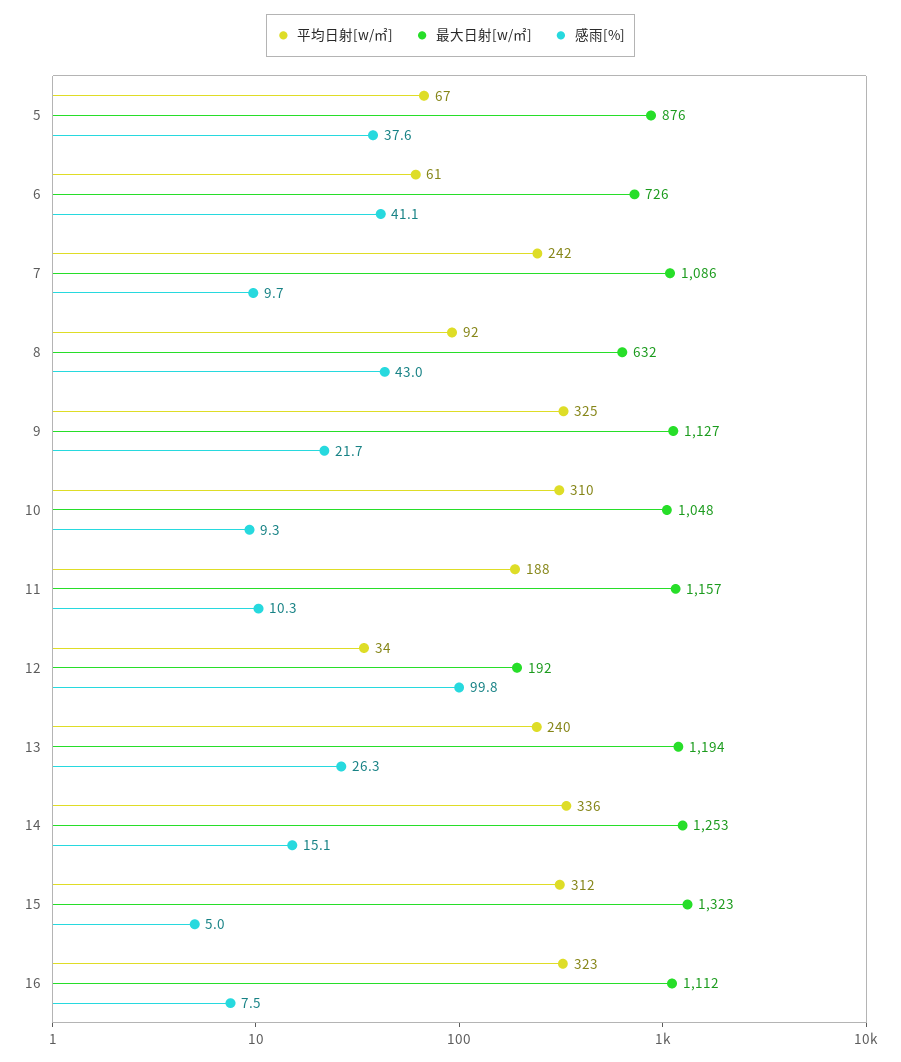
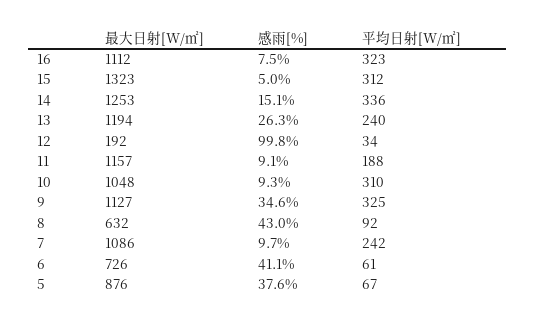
  {
    "平均日射[w/㎡]": {
      "5": 67,
      "6": 61,
      "7": 242,
      "8": 92,
      "9": 325,
      "10": 310,
      "11": 188,
      "12": 34,
      "13": 240,
      "14": 336,
      "15": 312,
      "16": 323
    },
    "最大日射[w/㎡]": {
      "5": 876,
      "6": 726,
      "7": 1086,
      "8": 632,
      "9": 1127,
      "10": 1048,
      "11": 1157,
      "12": 192,
      "13": 1194,
      "14": 1253,
      "15": 1323,
      "16": 1112
    },
    "感雨[%]": {
      "5": 37.6,
      "6": 41.1,
      "7": 9.7,
      "8": 43,
-     "9": 21.7,
+     "9": 34.6,
      "10": 9.3,
-     "11": 10.3,
+     "11": 9.1,
      "12": 99.8,
      "13": 26.3,
      "14": 15.1,
      "15": 5,
      "16": 7.5
    }
  }

